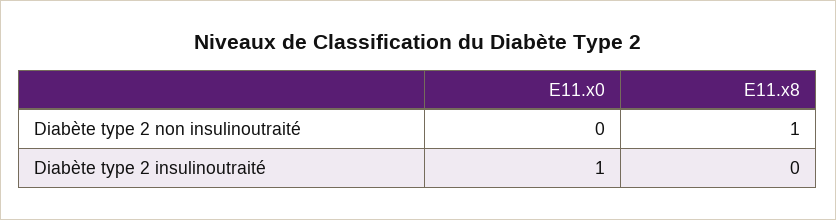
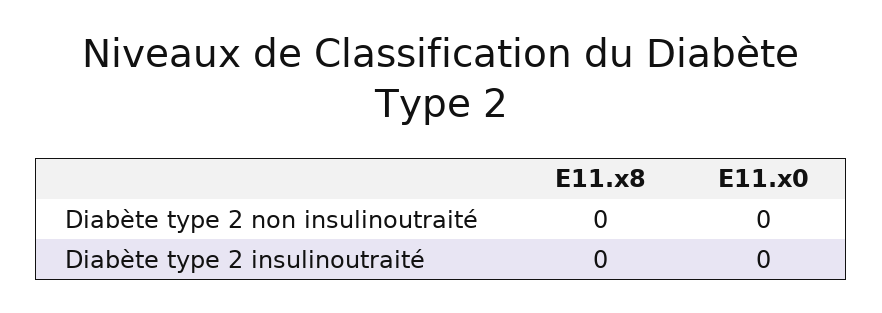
  {
    "E11.x0": {
      "Diabète type 2 non insulinoutraité": 0,
-     "Diabète type 2 insulinoutraité": 1
+     "Diabète type 2 insulinoutraité": 0
    },
    "E11.x8": {
-     "Diabète type 2 non insulinoutraité": 1,
+     "Diabète type 2 non insulinoutraité": 0,
      "Diabète type 2 insulinoutraité": 0
    }
  }

